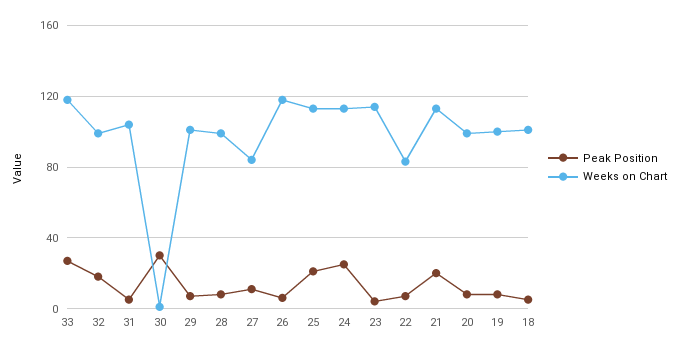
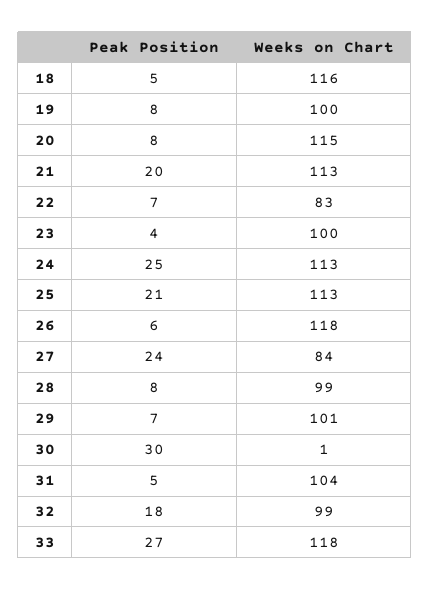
  {
    "Peak Position": {
      "33": 27,
      "32": 18,
      "31": 5,
      "30": 30,
      "29": 7,
      "28": 8,
-     "27": 10,
+     "27": 24,
      "26": 6,
      "25": 21,
      "24": 25,
      "23": 4,
      "22": 7,
      "21": 20,
      "20": 8,
      "19": 8,
      "18": 5
    },
    "Weeks on Chart": {
      "33": 118,
      "32": 99,
      "31": 104,
      "30": 1,
      "29": 101,
      "28": 99,
      "27": 84,
      "26": 118,
      "25": 113,
      "24": 113,
-     "23": 115,
+     "23": 100,
      "22": 83,
      "21": 113,
-     "20": 100,
+     "20": 115,
      "19": 100,
-     "18": 100
+     "18": 116
    }
  }

